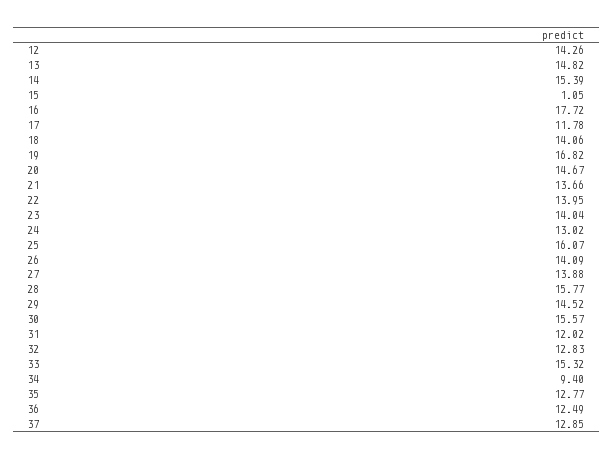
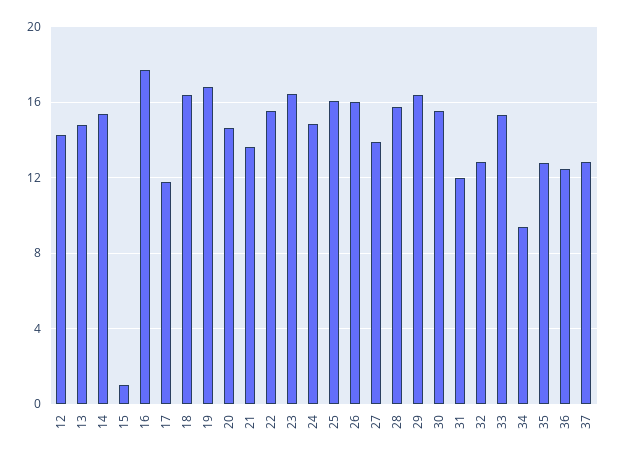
  {
    "12": 14.26,
    "13": 14.82,
    "14": 15.39,
    "15": 1.05,
    "16": 17.72,
    "17": 11.78,
-   "18": 14.06,
+   "18": 16.5,
    "19": 16.82,
    "20": 14.67,
    "21": 13.66,
-   "22": 13.95,
+   "22": 15.5,
-   "23": 14.04,
+   "23": 16.5,
-   "24": 13.02,
+   "24": 15,
    "25": 16.07,
-   "26": 14.09,
+   "26": 16,
    "27": 13.88,
    "28": 15.77,
-   "29": 14.52,
+   "29": 16.5,
    "30": 15.57,
    "31": 12.02,
    "32": 12.83,
    "33": 15.32,
    "34": 9.4,
    "35": 12.77,
    "36": 12.49,
    "37": 12.85
  }

